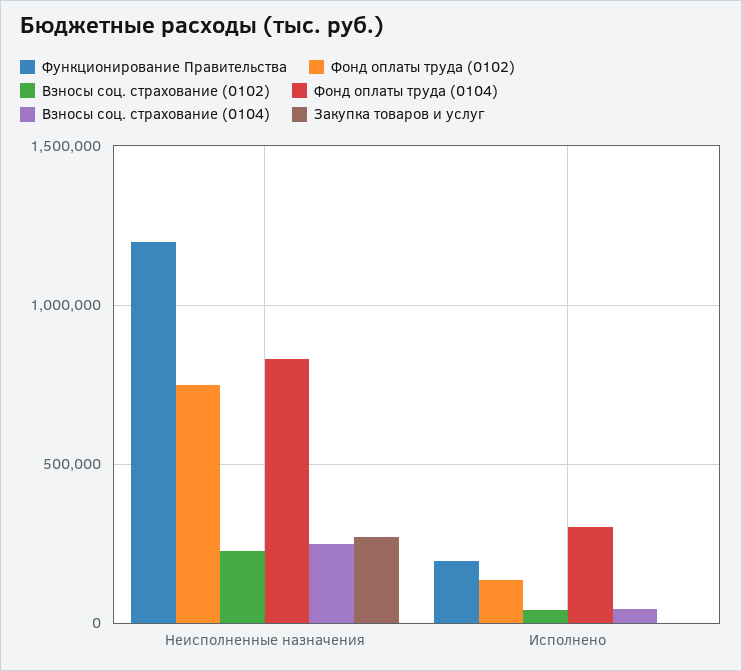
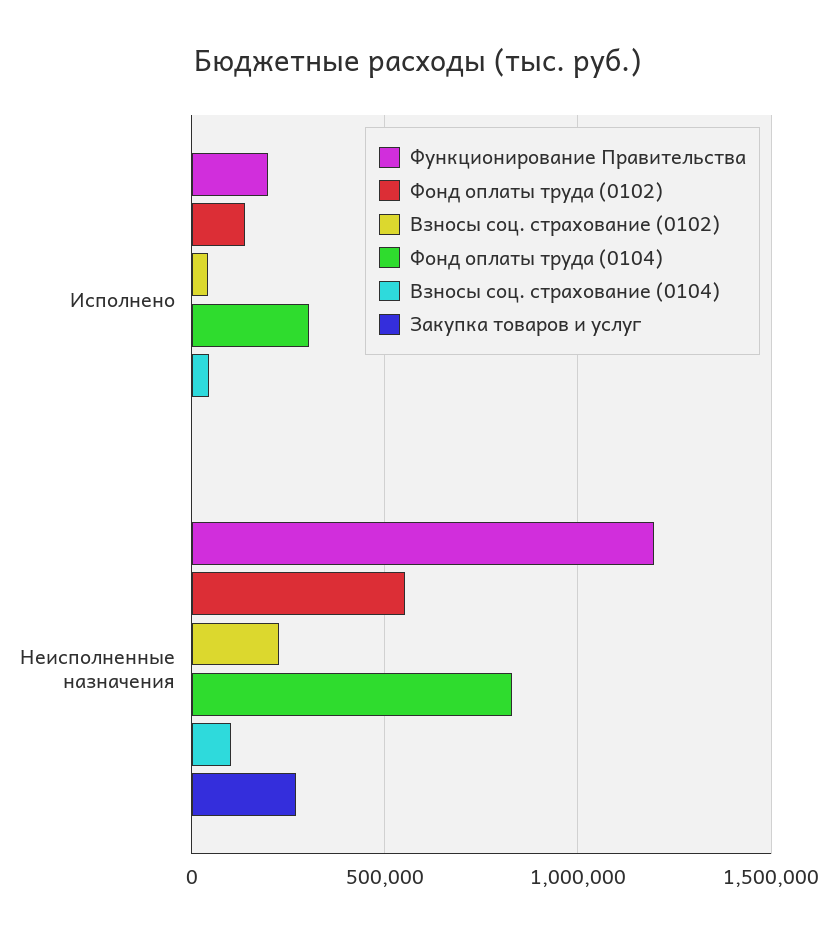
  {
    "Функционирование Правительства": {
      "Неисполненные назначения": 1200000,
      "Исполнено": 200000
    },
    "Фонд оплаты труда (0102)": {
-     "Неисполненные назначения": 750000,
+     "Неисполненные назначения": 550000,
      "Исполнено": 150000
    },
    "Взносы соц. страхование (0102)": {
      "Неисполненные назначения": 250000,
      "Исполнено": 50000
    },
    "Фонд оплаты труда (0104)": {
      "Неисполненные назначения": 850000,
      "Исполнено": 300000
    },
    "Взносы соц. страхование (0104)": {
-     "Неисполненные назначения": 250000,
+     "Неисполненные назначения": 100000,
      "Исполнено": 50000
    },
    "Закупка товаров и услуг": {
      "Неисполненные назначения": 250000,
      "Исполнено": 0
    }
  }

